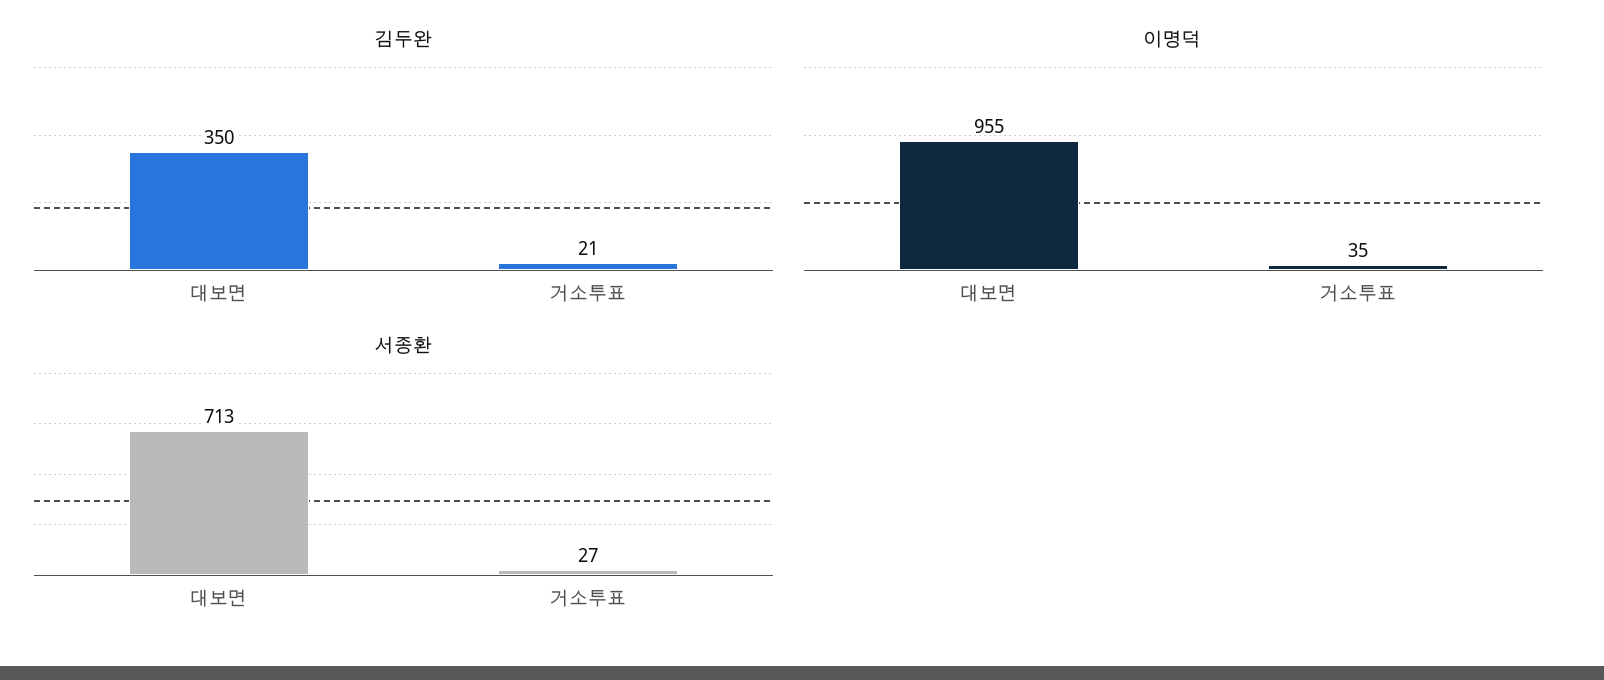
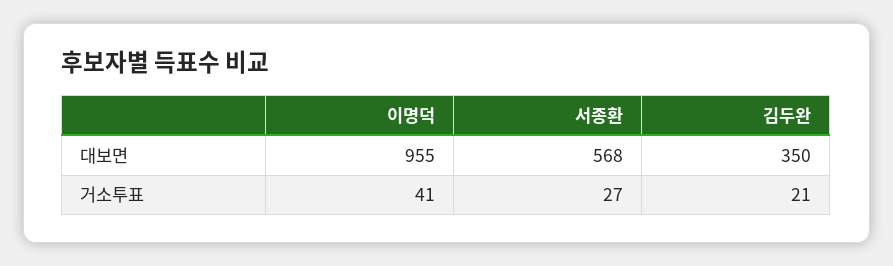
  {
    "김두완": {
      "대보면": 350,
      "거소투표": 21
    },
    "이명덕": {
      "대보면": 955,
-     "거소투표": 35
+     "거소투표": 41
    },
    "서종환": {
-     "대보면": 713,
+     "대보면": 568,
      "거소투표": 27
    }
  }

